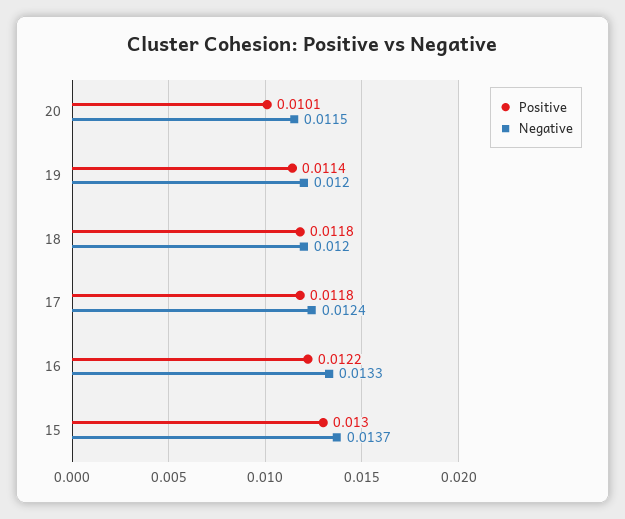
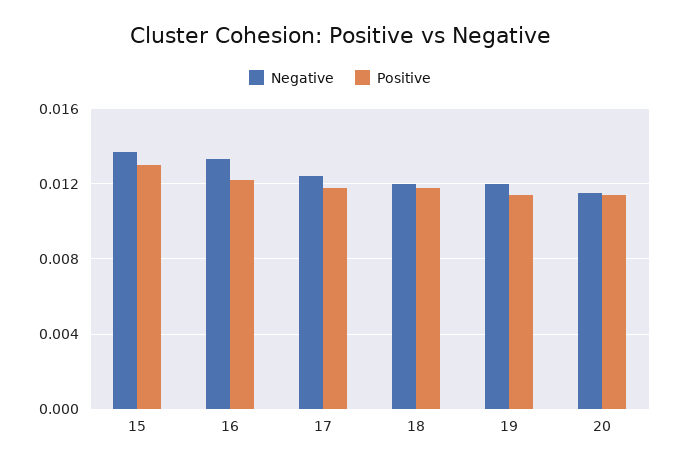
  {
    "Positive": {
-     "20": 0.0101,
+     "20": 0.0115,
      "19": 0.0114,
      "18": 0.0118,
      "17": 0.0118,
      "16": 0.0122,
      "15": 0.013
    },
    "Negative": {
      "20": 0.0115,
      "19": 0.012,
      "18": 0.012,
      "17": 0.0124,
      "16": 0.0133,
      "15": 0.0137
    }
  }

